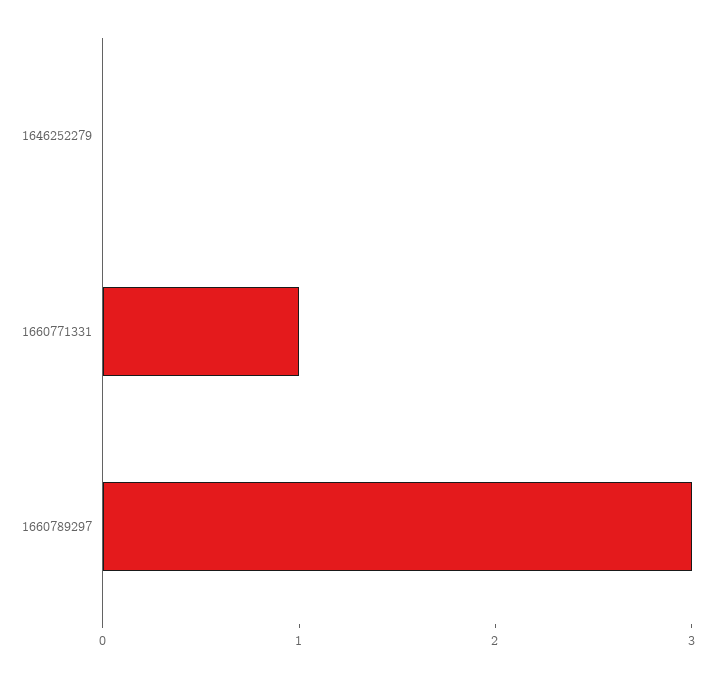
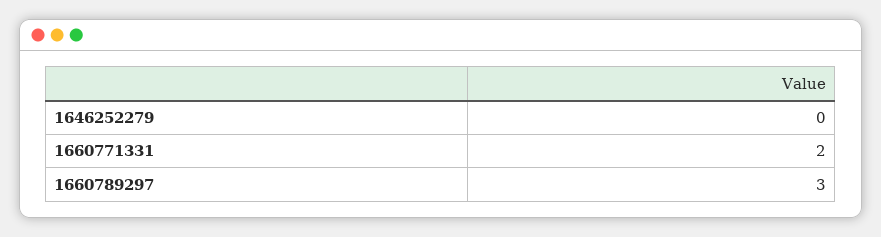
  {
    "1646252279": 0,
-   "1660771331": 1,
+   "1660771331": 2,
    "1660789297": 3
  }

